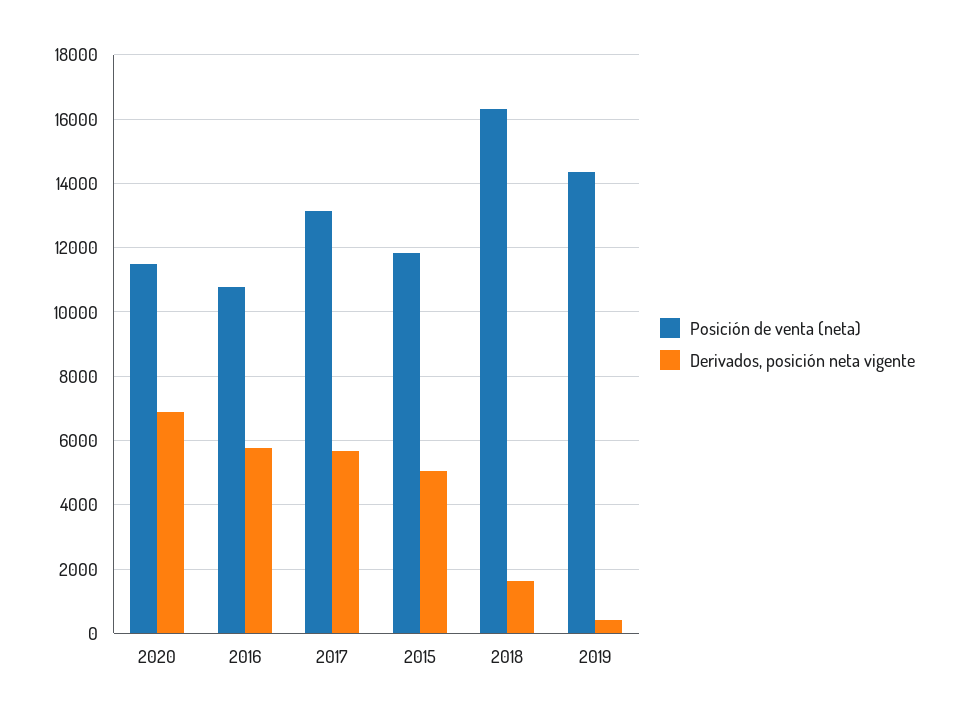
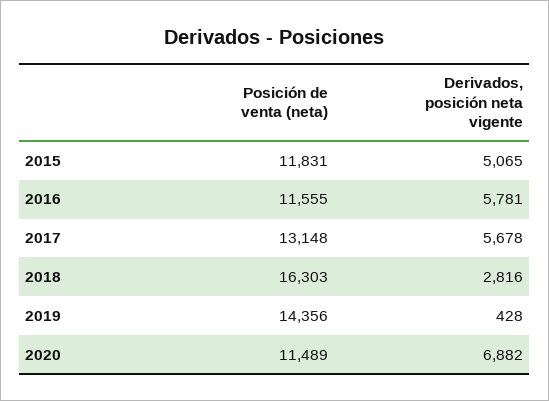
  {
    "Posición de venta (neta)": {
      "2020": 11489,
-     "2016": 10800,
+     "2016": 11555,
      "2017": 13148,
      "2015": 11831,
      "2018": 16303,
      "2019": 14356
    },
    "Derivados, posición neta vigente": {
      "2020": 6882,
      "2016": 5781,
      "2017": 5678,
      "2015": 5065,
-     "2018": 1600,
+     "2018": 2816,
      "2019": 428
    }
  }

